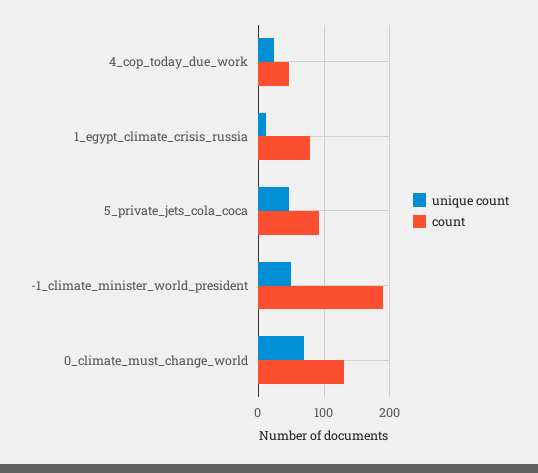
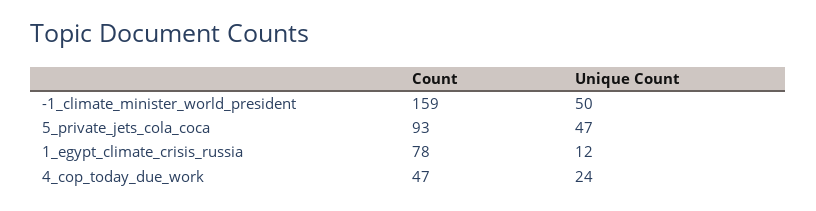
  {
    "unique count": {
      "4_cop_today_due_work": 24,
      "1_egypt_climate_crisis_russia": 12,
      "5_private_jets_cola_coca": 47,
-     "-1_climate_minister_world_president": 50,
+     "-1_climate_minister_world_president": 50
-     "0_climate_must_change_world": 70
    },
    "count": {
      "4_cop_today_due_work": 47,
      "1_egypt_climate_crisis_russia": 78,
      "5_private_jets_cola_coca": 93,
-     "-1_climate_minister_world_president": 190,
+     "-1_climate_minister_world_president": 159
-     "0_climate_must_change_world": 130
    }
  }

